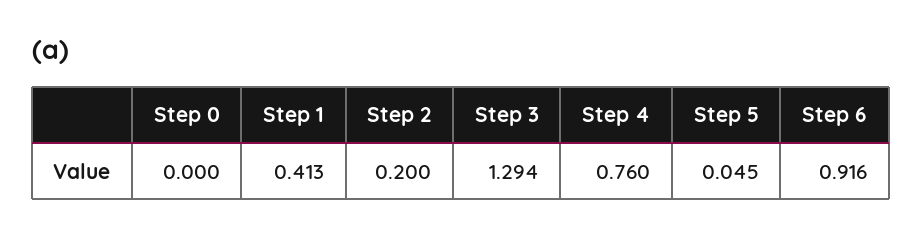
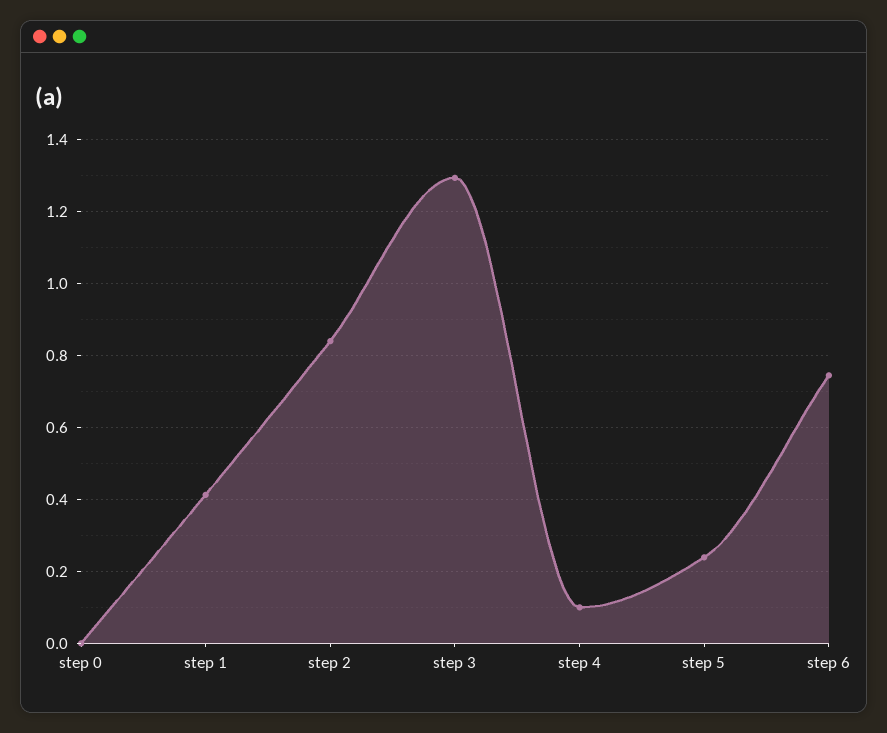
  {
    "Step 0": 0,
    "Step 1": 0.413,
-   "Step 2": 0.2,
+   "Step 2": 0.84,
    "Step 3": 1.294,
-   "Step 4": 0.76,
+   "Step 4": 0.1,
-   "Step 5": 0.045,
+   "Step 5": 0.24,
-   "Step 6": 0.916
+   "Step 6": 0.74
  }

